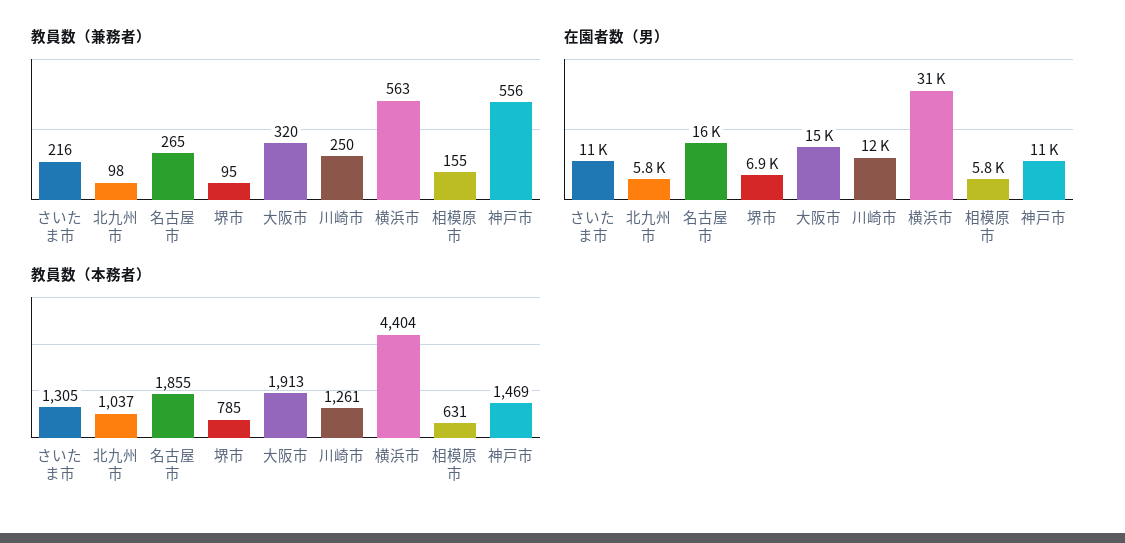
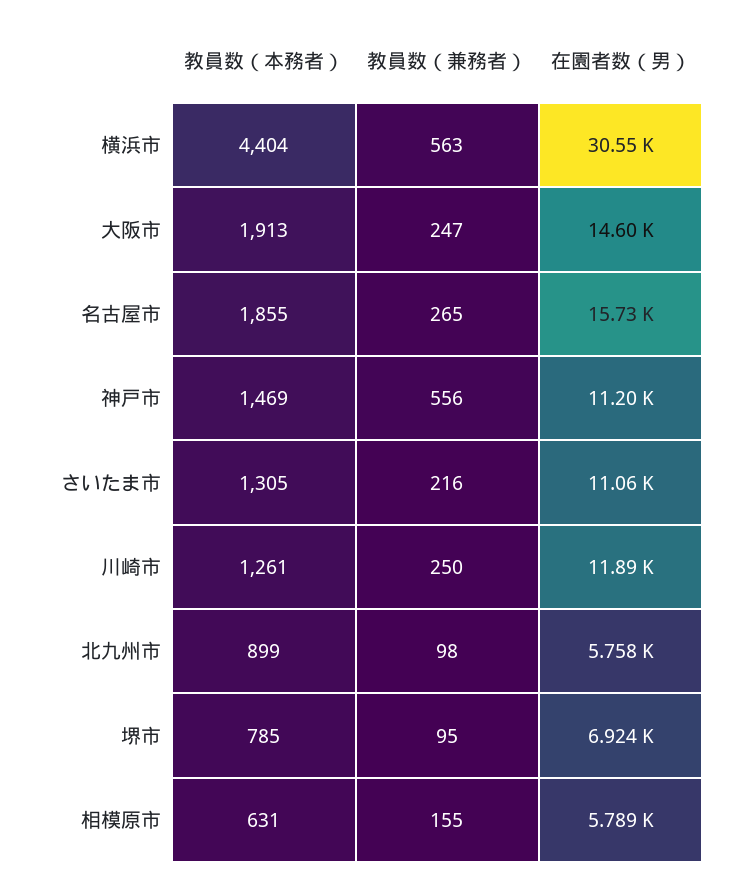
  {
    "教員数（兼務者）": {
      "さいたま市": 216,
      "北九州市": 98,
      "名古屋市": 265,
      "堺市": 95,
-     "大阪市": 320,
+     "大阪市": 247,
      "川崎市": 250,
      "横浜市": 563,
      "相模原市": 155,
      "神戸市": 556
    },
    "在園者数（男）": {
      "さいたま市": 11060,
      "北九州市": 5758,
      "名古屋市": 15730,
      "堺市": 6924,
      "大阪市": 14600,
      "川崎市": 11890,
      "横浜市": 30550,
      "相模原市": 5789,
      "神戸市": 11200
    },
    "教員数（本務者）": {
      "さいたま市": 1305,
-     "北九州市": 1037,
+     "北九州市": 899,
      "名古屋市": 1855,
      "堺市": 785,
      "大阪市": 1913,
      "川崎市": 1261,
      "横浜市": 4404,
      "相模原市": 631,
      "神戸市": 1469
    }
  }

